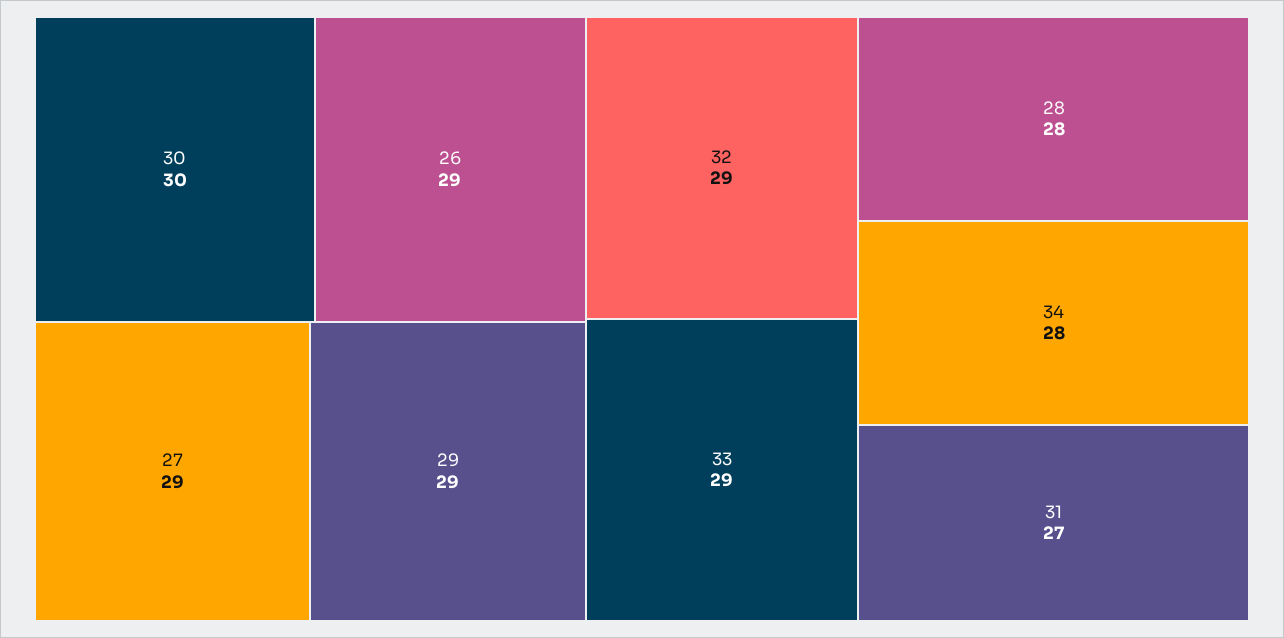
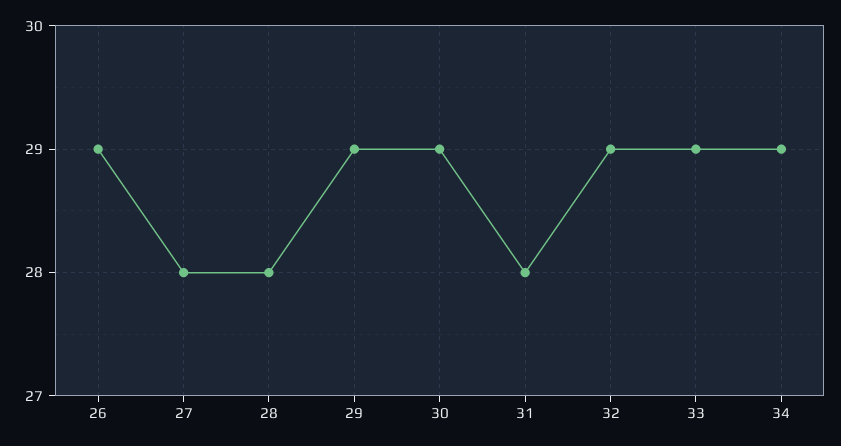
  {
-   "30": 30,
+   "30": 29,
    "26": 29,
-   "27": 29,
+   "27": 28,
    "29": 29,
    "32": 29,
    "33": 29,
    "28": 28,
-   "34": 28,
+   "34": 29,
-   "31": 27
+   "31": 28
  }

